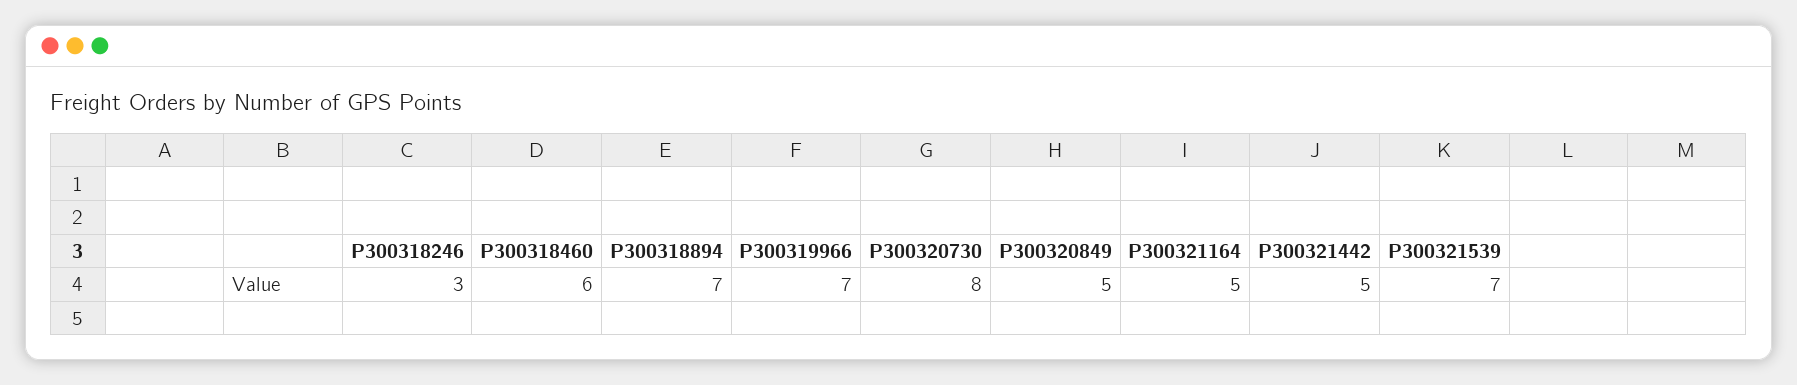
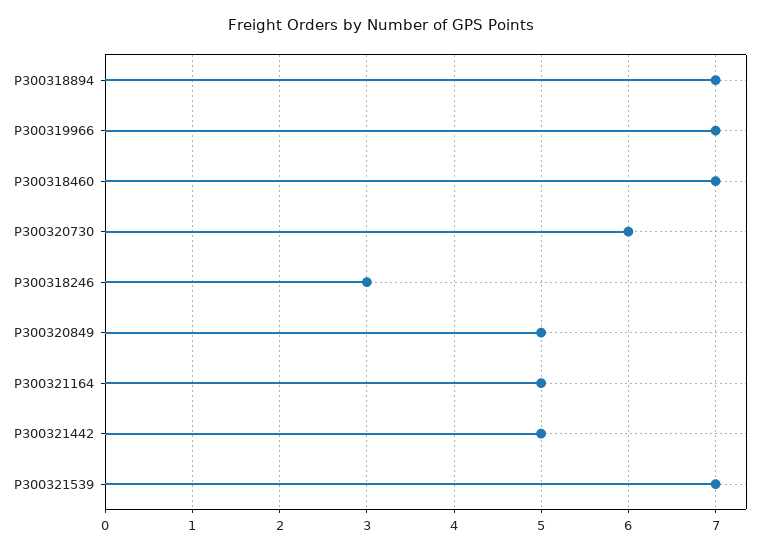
  {
    "P300318246": 3,
-   "P300318460": 6,
+   "P300318460": 7,
    "P300318894": 7,
    "P300319966": 7,
-   "P300320730": 8,
+   "P300320730": 6,
    "P300320849": 5,
    "P300321164": 5,
    "P300321442": 5,
    "P300321539": 7
  }

